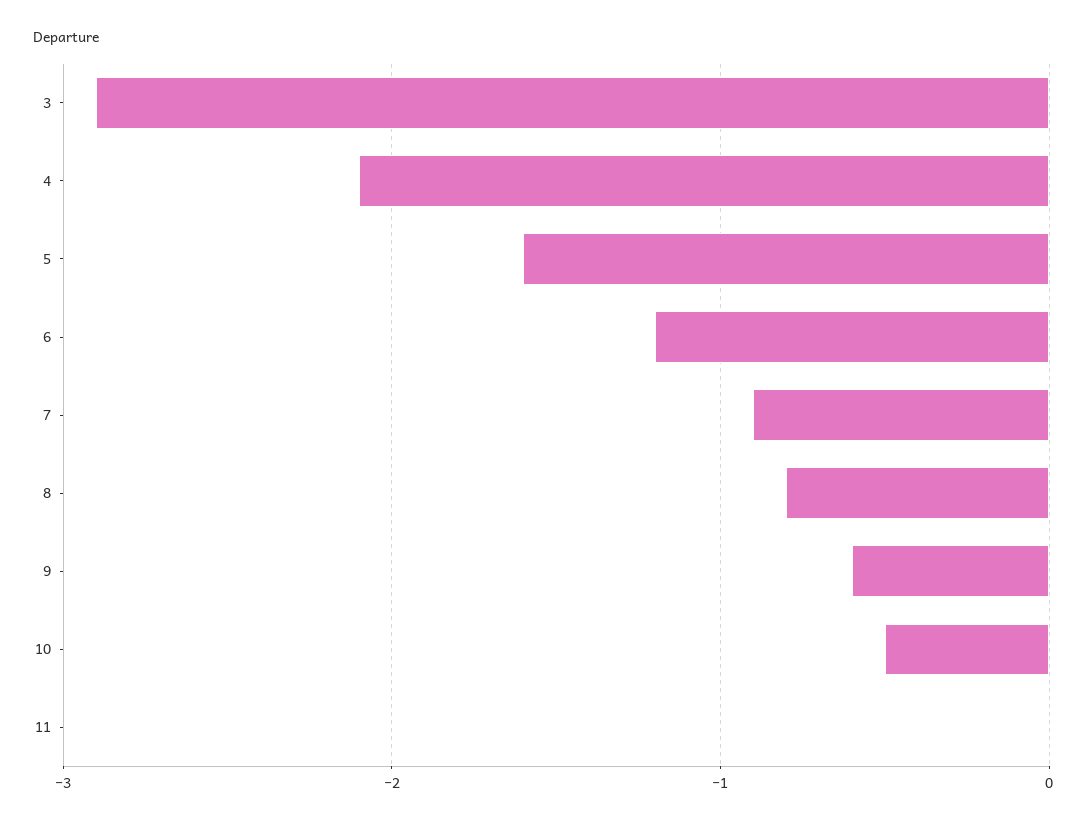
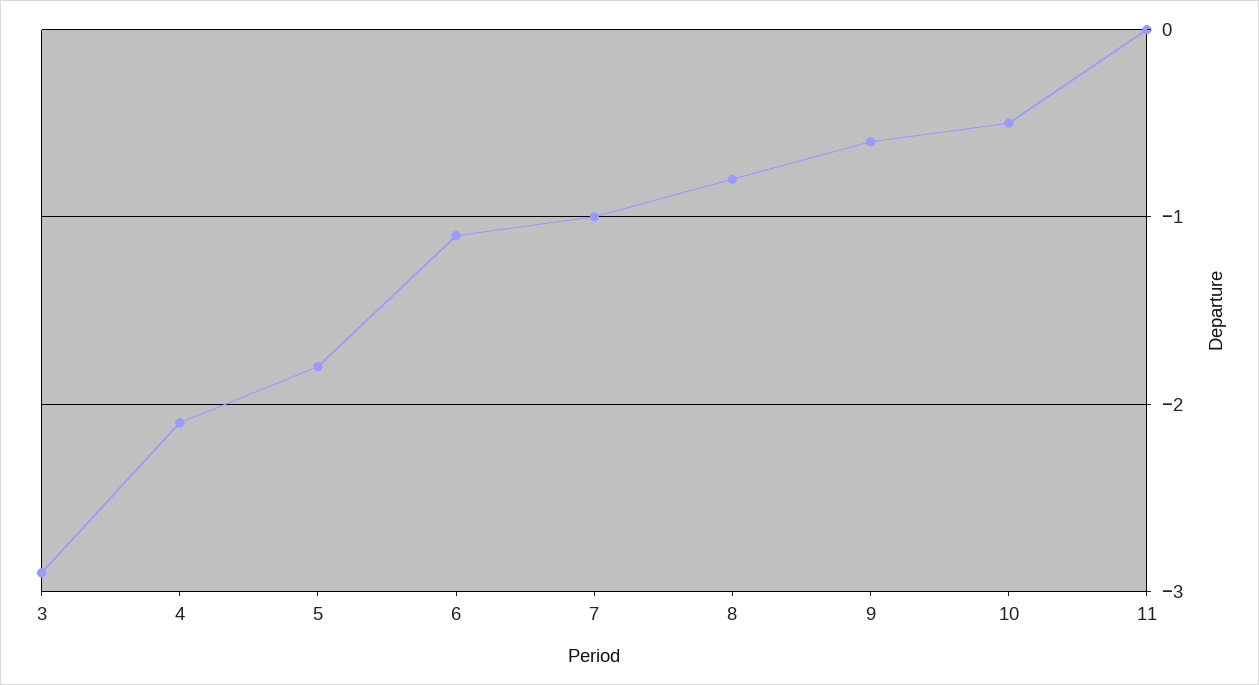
  {
    "3": -2.9,
    "4": -2.1,
-   "5": -1.6,
+   "5": -1.8,
-   "6": -1.2,
+   "6": -1.1,
-   "7": -0.9,
+   "7": -1,
    "8": -0.8,
    "9": -0.6,
    "10": -0.5,
    "11": 0
  }

